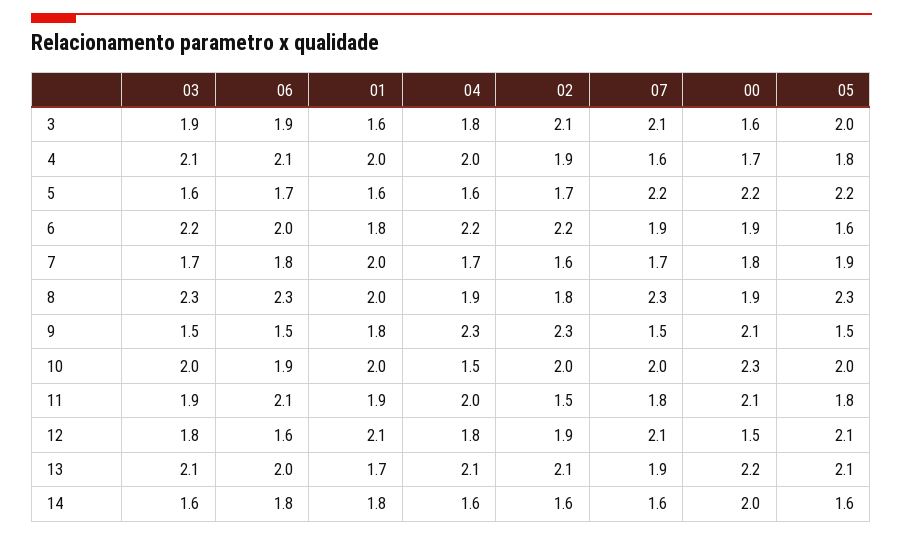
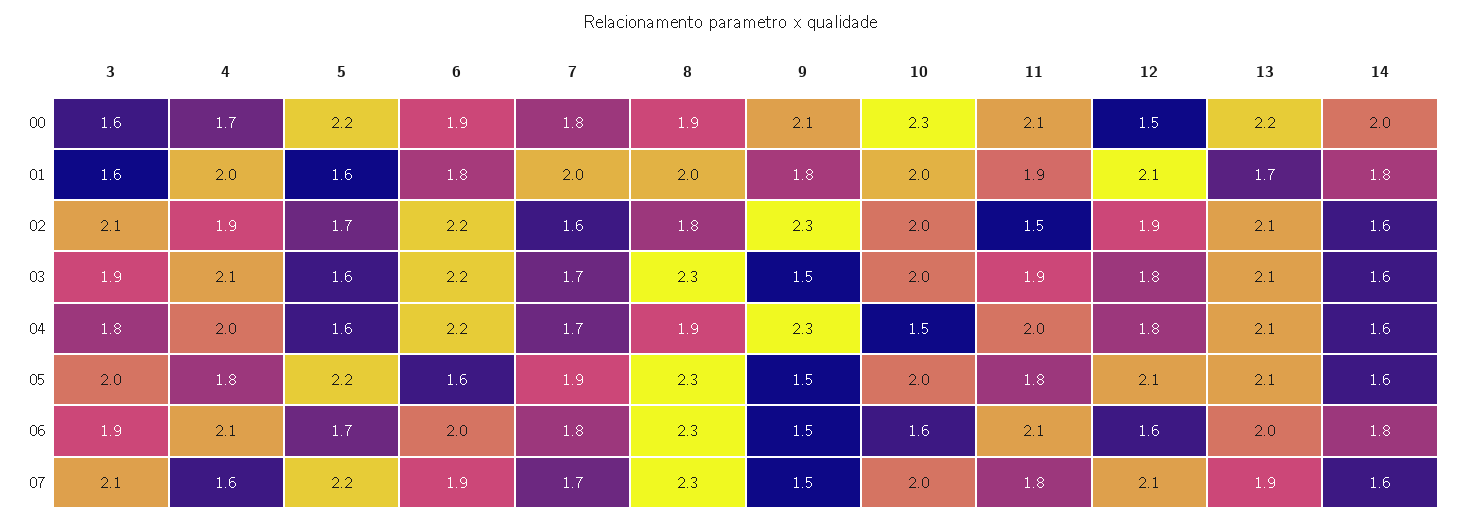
  {
    "03": {
      "3": 1.9,
      "4": 2.1,
      "5": 1.6,
      "6": 2.2,
      "7": 1.7,
      "8": 2.3,
      "9": 1.5,
      "10": 2,
      "11": 1.9,
      "12": 1.8,
      "13": 2.1,
      "14": 1.6
    },
    "06": {
      "3": 1.9,
      "4": 2.1,
      "5": 1.7,
      "6": 2,
      "7": 1.8,
      "8": 2.3,
      "9": 1.5,
-     "10": 1.9,
+     "10": 1.6,
      "11": 2.1,
      "12": 1.6,
      "13": 2,
      "14": 1.8
    },
    "01": {
      "3": 1.6,
      "4": 2,
      "5": 1.6,
      "6": 1.8,
      "7": 2,
      "8": 2,
      "9": 1.8,
      "10": 2,
      "11": 1.9,
      "12": 2.1,
      "13": 1.7,
      "14": 1.8
    },
    "04": {
      "3": 1.8,
      "4": 2,
      "5": 1.6,
      "6": 2.2,
      "7": 1.7,
      "8": 1.9,
      "9": 2.3,
      "10": 1.5,
      "11": 2,
      "12": 1.8,
      "13": 2.1,
      "14": 1.6
    },
    "02": {
      "3": 2.1,
      "4": 1.9,
      "5": 1.7,
      "6": 2.2,
      "7": 1.6,
      "8": 1.8,
      "9": 2.3,
      "10": 2,
      "11": 1.5,
      "12": 1.9,
      "13": 2.1,
      "14": 1.6
    },
    "07": {
      "3": 2.1,
      "4": 1.6,
      "5": 2.2,
      "6": 1.9,
      "7": 1.7,
      "8": 2.3,
      "9": 1.5,
      "10": 2,
      "11": 1.8,
      "12": 2.1,
      "13": 1.9,
      "14": 1.6
    },
    "00": {
      "3": 1.6,
      "4": 1.7,
      "5": 2.2,
      "6": 1.9,
      "7": 1.8,
      "8": 1.9,
      "9": 2.1,
      "10": 2.3,
      "11": 2.1,
      "12": 1.5,
      "13": 2.2,
      "14": 2
    },
    "05": {
      "3": 2,
      "4": 1.8,
      "5": 2.2,
      "6": 1.6,
      "7": 1.9,
      "8": 2.3,
      "9": 1.5,
      "10": 2,
      "11": 1.8,
      "12": 2.1,
      "13": 2.1,
      "14": 1.6
    }
  }

